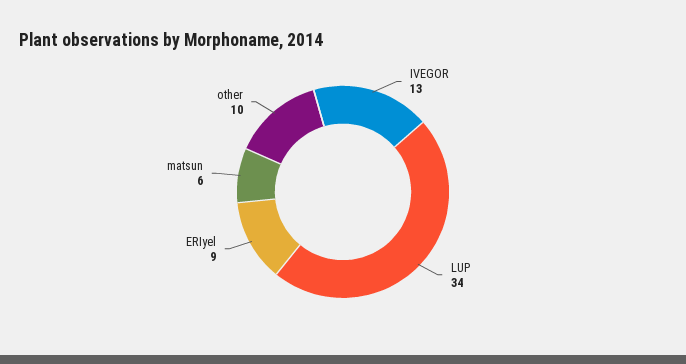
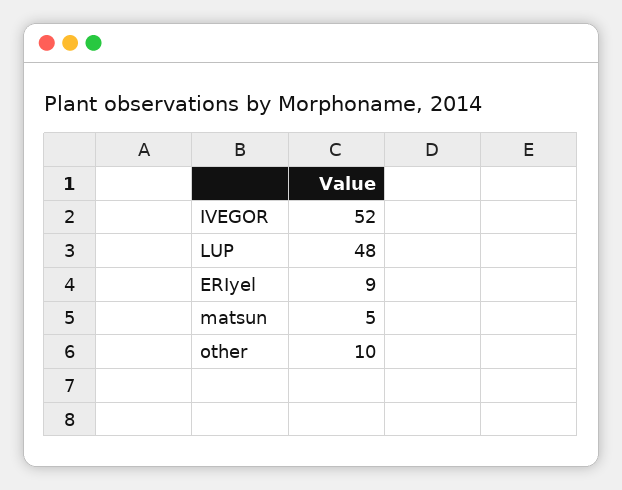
  {
-   "IVEGOR": 13,
+   "IVEGOR": 52,
-   "LUP": 34,
+   "LUP": 48,
    "ERIyel": 9,
-   "matsun": 6,
+   "matsun": 5,
    "other": 10
  }

